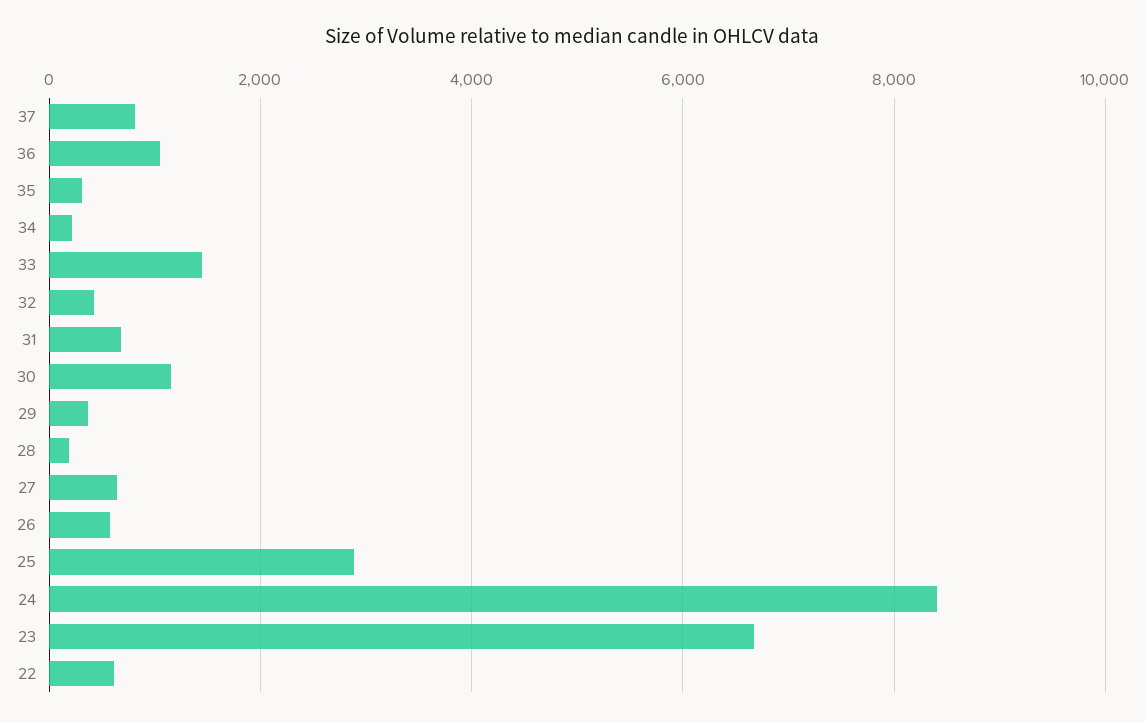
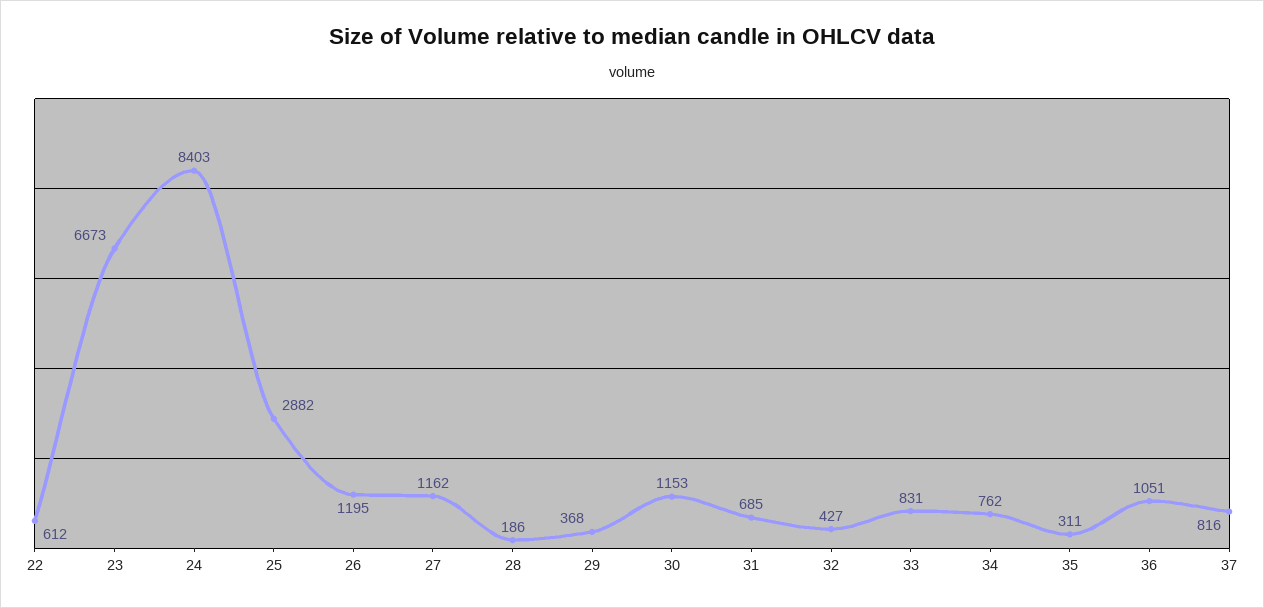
  {
    "37": 816,
    "36": 1051,
    "35": 311,
-   "34": 200,
+   "34": 762,
-   "33": 1400,
+   "33": 831,
    "32": 427,
    "31": 685,
    "30": 1153,
    "29": 368,
    "28": 186,
-   "27": 600,
+   "27": 1162,
-   "26": 600,
+   "26": 1195,
    "25": 2882,
    "24": 8403,
    "23": 6673,
    "22": 612
  }

